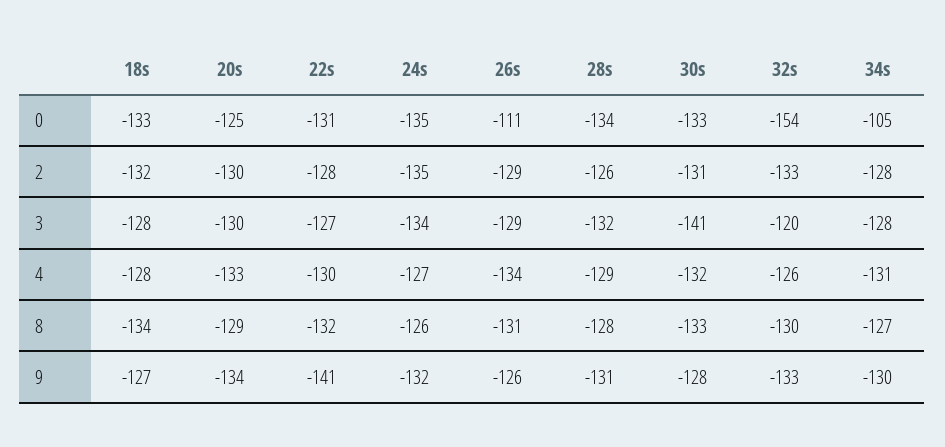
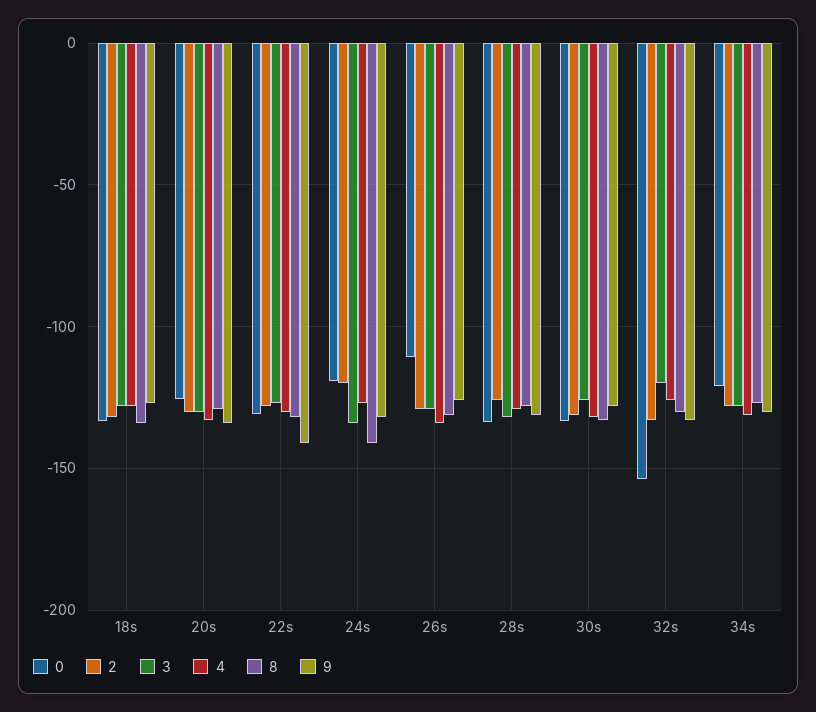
  {
    "0": {
      "18s": -133,
      "20s": -125,
      "22s": -131,
-     "24s": -135,
+     "24s": -120,
      "26s": -111,
      "28s": -134,
      "30s": -133,
      "32s": -154,
-     "34s": -105
+     "34s": -120
    },
    "2": {
      "18s": -132,
      "20s": -130,
      "22s": -128,
-     "24s": -135,
+     "24s": -120,
      "26s": -129,
      "28s": -126,
      "30s": -131,
      "32s": -133,
      "34s": -128
    },
    "3": {
      "18s": -128,
      "20s": -130,
      "22s": -127,
      "24s": -134,
      "26s": -129,
      "28s": -132,
-     "30s": -141,
+     "30s": -125,
      "32s": -120,
      "34s": -128
    },
    "4": {
      "18s": -128,
      "20s": -133,
      "22s": -130,
      "24s": -127,
      "26s": -134,
      "28s": -129,
      "30s": -132,
      "32s": -126,
      "34s": -131
    },
    "8": {
      "18s": -134,
      "20s": -129,
      "22s": -132,
-     "24s": -126,
+     "24s": -140,
      "26s": -131,
      "28s": -128,
      "30s": -133,
      "32s": -130,
      "34s": -127
    },
    "9": {
      "18s": -127,
      "20s": -134,
      "22s": -141,
      "24s": -132,
      "26s": -126,
      "28s": -131,
      "30s": -128,
      "32s": -133,
      "34s": -130
    }
  }

